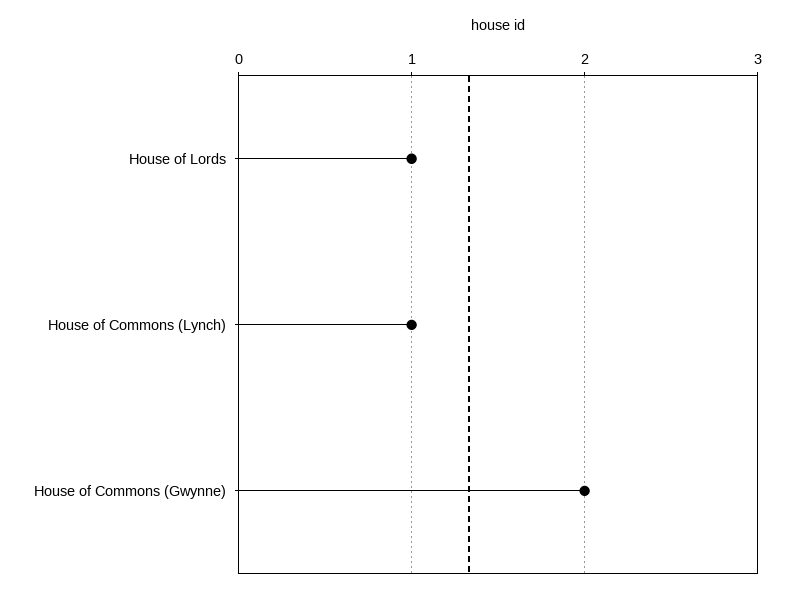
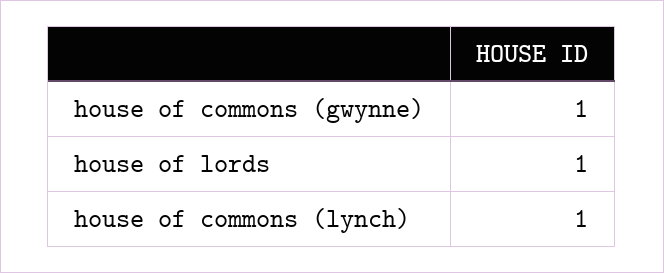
  {
    "House of Lords": 1,
    "House of Commons (Lynch)": 1,
-   "House of Commons (Gwynne)": 2
+   "House of Commons (Gwynne)": 1
  }

